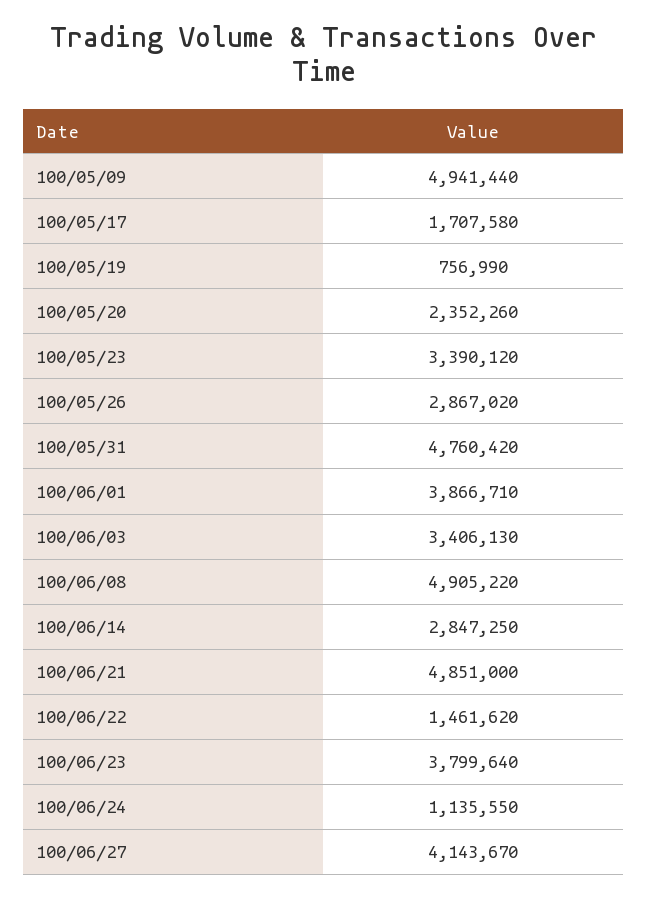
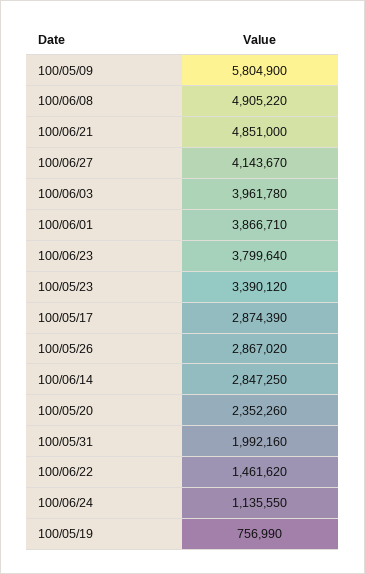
  {
-   "100/05/09": 4941440,
+   "100/05/09": 5804900,
-   "100/05/17": 1707580,
+   "100/05/17": 2874390,
    "100/05/19": 756990,
    "100/05/20": 2352260,
    "100/05/23": 3390120,
    "100/05/26": 2867020,
-   "100/05/31": 4760420,
+   "100/05/31": 1992160,
    "100/06/01": 3866710,
-   "100/06/03": 3406130,
+   "100/06/03": 3961780,
    "100/06/08": 4905220,
    "100/06/14": 2847250,
    "100/06/21": 4851000,
    "100/06/22": 1461620,
    "100/06/23": 3799640,
    "100/06/24": 1135550,
    "100/06/27": 4143670
  }

